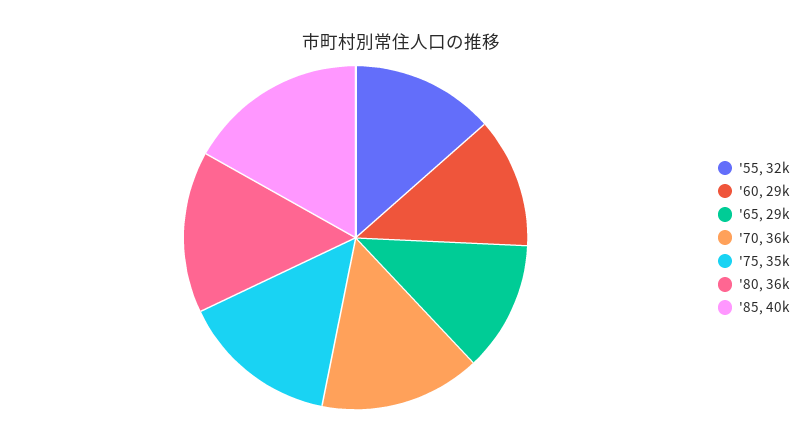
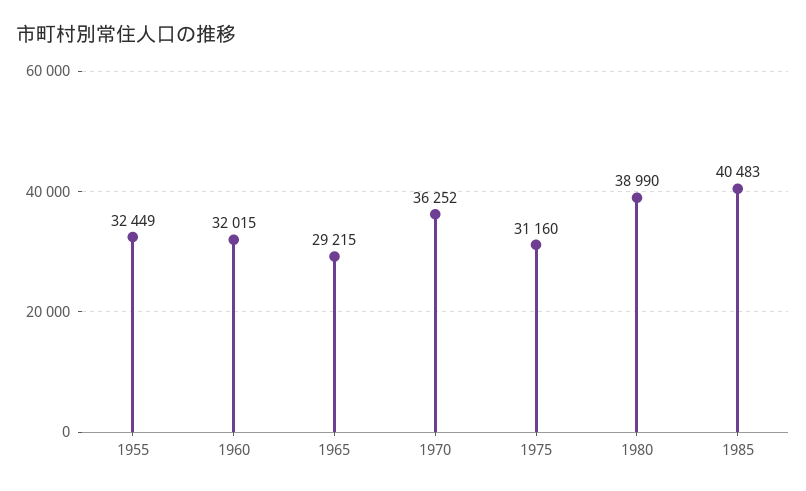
  {
    "'55": 32449,
-   "'60": 29000,
+   "'60": 32015,
    "'65": 29215,
    "'70": 36252,
-   "'75": 35000,
+   "'75": 31160,
-   "'80": 36000,
+   "'80": 38990,
    "'85": 40483
  }

